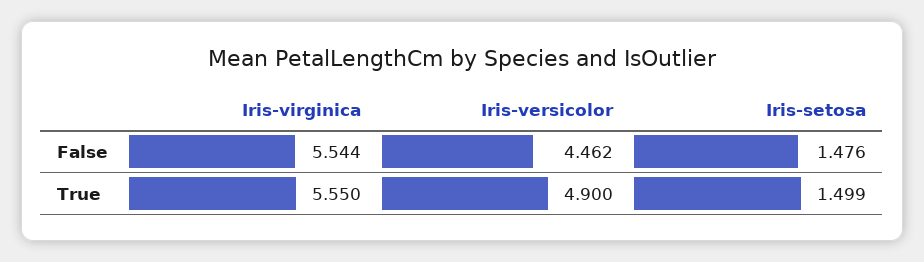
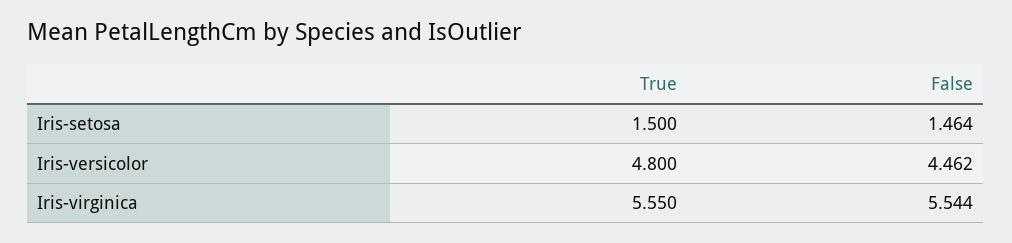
  {
    "Iris-virginica": {
      "False": 5.544,
      "True": 5.55
    },
    "Iris-versicolor": {
      "False": 4.462,
-     "True": 4.9
+     "True": 4.8
    },
    "Iris-setosa": {
-     "False": 1.476,
+     "False": 1.464,
-     "True": 1.499
+     "True": 1.5
    }
  }

